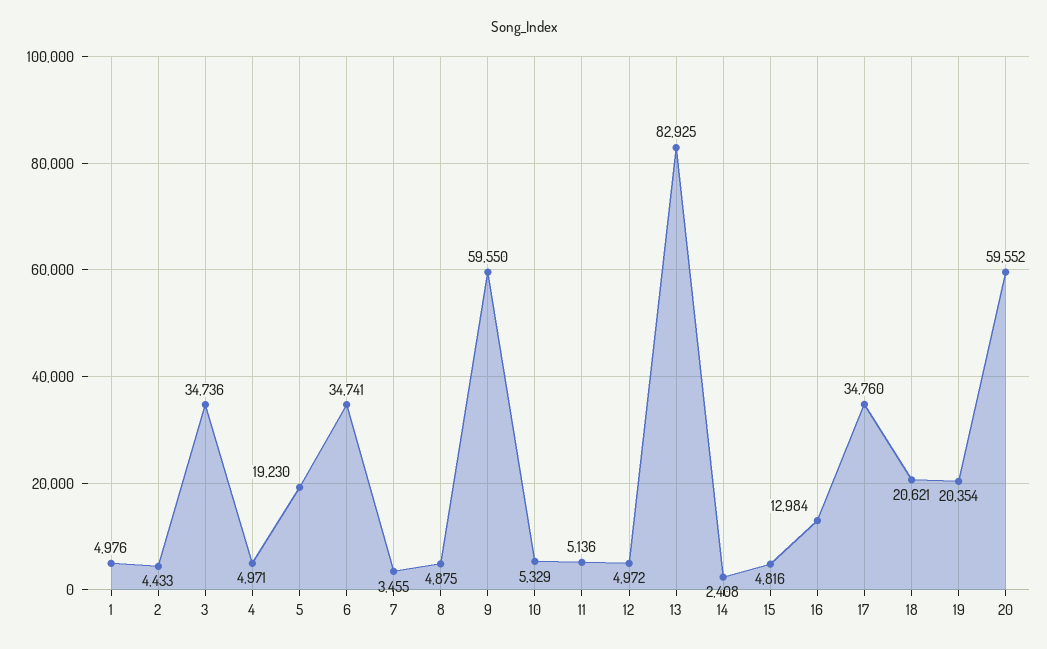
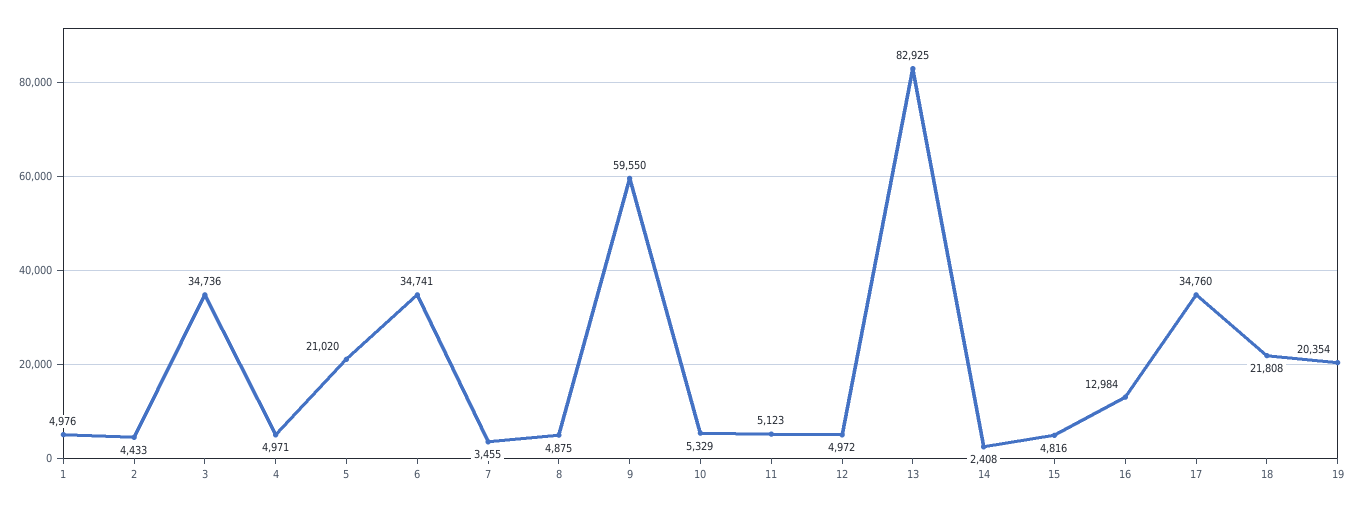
  {
    "1": 4976,
    "2": 4433,
    "3": 34736,
    "4": 4971,
-   "5": 19230,
+   "5": 21020,
    "6": 34741,
    "7": 3455,
    "8": 4875,
    "9": 59550,
    "10": 5329,
-   "11": 5136,
+   "11": 5123,
    "12": 4972,
    "13": 82925,
    "14": 2408,
    "15": 4816,
    "16": 12984,
    "17": 34760,
-   "18": 20621,
+   "18": 21808,
-   "19": 20354,
+   "19": 20354
-   "20": 59552
  }

